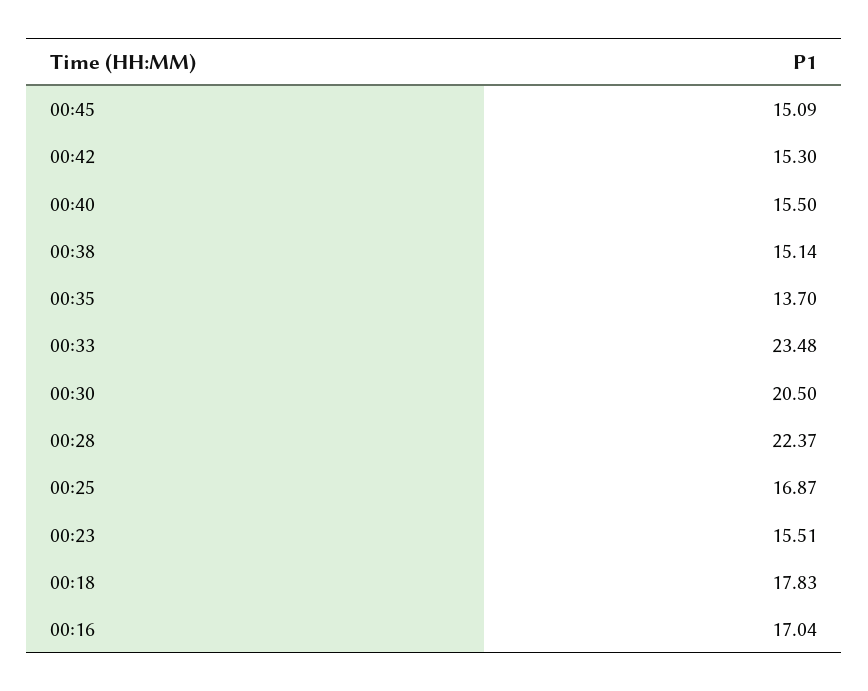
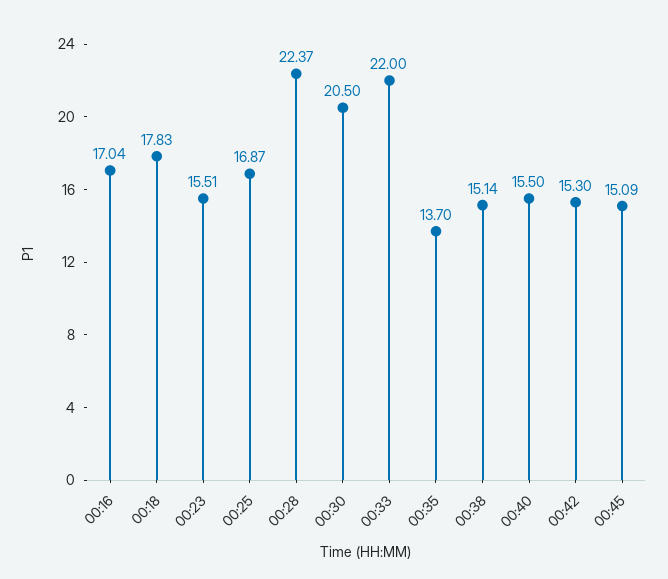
  {
    "00:45": 15.09,
    "00:42": 15.3,
    "00:40": 15.5,
    "00:38": 15.14,
    "00:35": 13.7,
-   "00:33": 23.48,
+   "00:33": 22,
    "00:30": 20.5,
    "00:28": 22.37,
    "00:25": 16.87,
    "00:23": 15.51,
    "00:18": 17.83,
    "00:16": 17.04
  }

